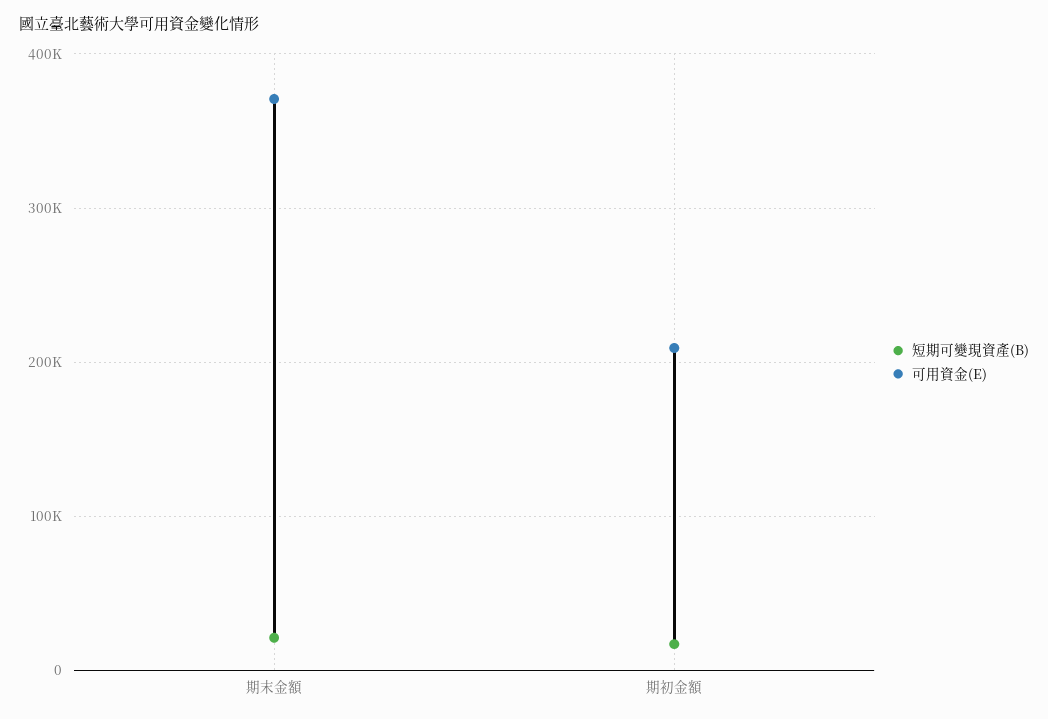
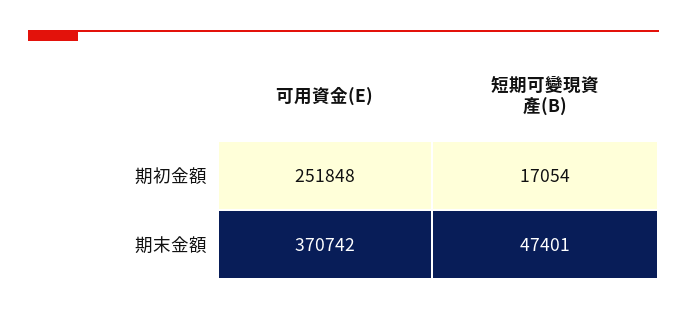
  {
    "短期可變現資產(B)": {
-     "期末金額": 20000,
+     "期末金額": 47401,
      "期初金額": 17054
    },
    "可用資金(E)": {
      "期末金額": 370742,
-     "期初金額": 210000
+     "期初金額": 251848
    }
  }

